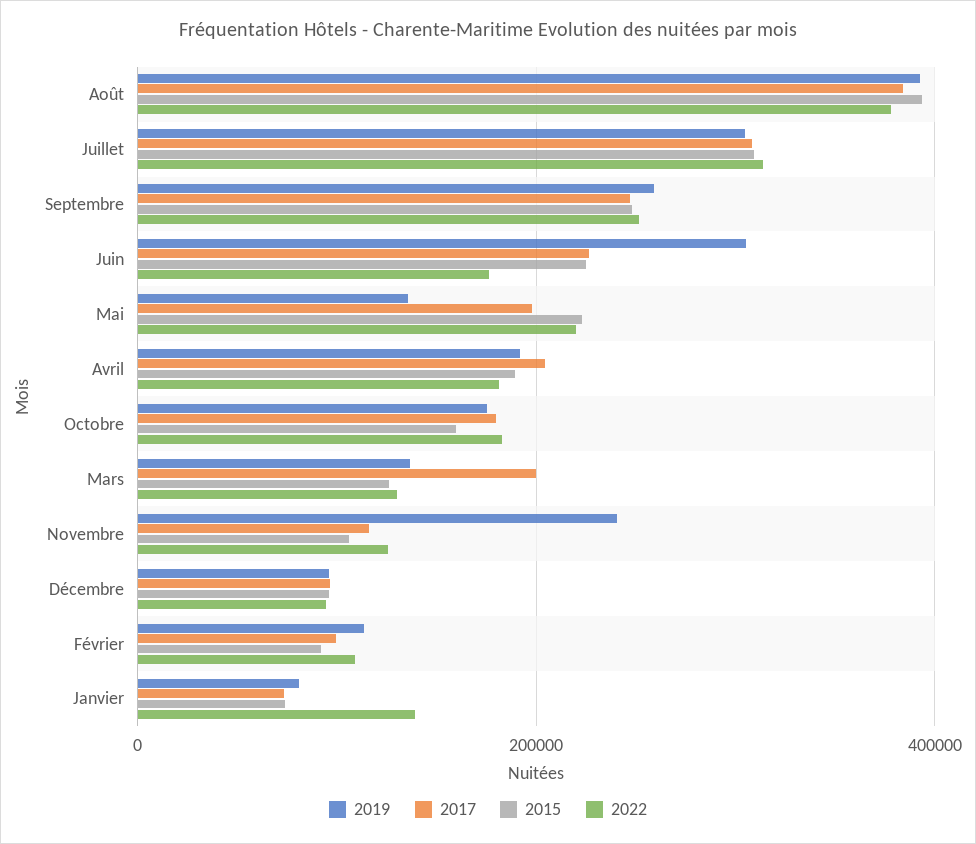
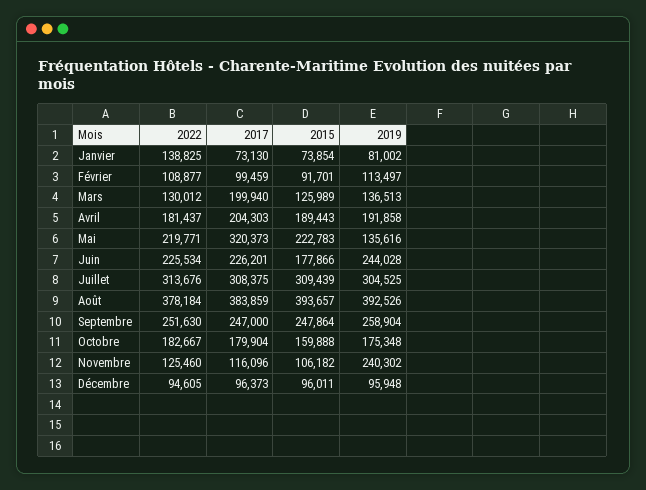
  {
    "2019": {
      "Août": 392526,
      "Juillet": 304525,
      "Septembre": 258904,
-     "Juin": 300000,
+     "Juin": 244028,
      "Mai": 135616,
      "Avril": 191858,
      "Octobre": 175348,
      "Mars": 136513,
      "Novembre": 240302,
      "Décembre": 95948,
      "Février": 113497,
      "Janvier": 81002
    },
    "2017": {
      "Août": 383859,
      "Juillet": 308375,
      "Septembre": 247000,
      "Juin": 226201,
-     "Mai": 200000,
+     "Mai": 320373,
      "Avril": 204303,
      "Octobre": 179904,
      "Mars": 199940,
      "Novembre": 116096,
      "Décembre": 96373,
      "Février": 99459,
      "Janvier": 73130
    },
    "2015": {
      "Août": 393657,
      "Juillet": 309439,
      "Septembre": 247864,
-     "Juin": 220000,
+     "Juin": 177866,
      "Mai": 222783,
      "Avril": 189443,
      "Octobre": 159888,
      "Mars": 125989,
      "Novembre": 106182,
      "Décembre": 96011,
      "Février": 91701,
      "Janvier": 73854
    },
    "2022": {
      "Août": 378184,
      "Juillet": 313676,
      "Septembre": 251630,
-     "Juin": 180000,
+     "Juin": 225534,
      "Mai": 219771,
      "Avril": 181437,
      "Octobre": 182667,
      "Mars": 130012,
      "Novembre": 125460,
      "Décembre": 94605,
      "Février": 108877,
      "Janvier": 138825
    }
  }

